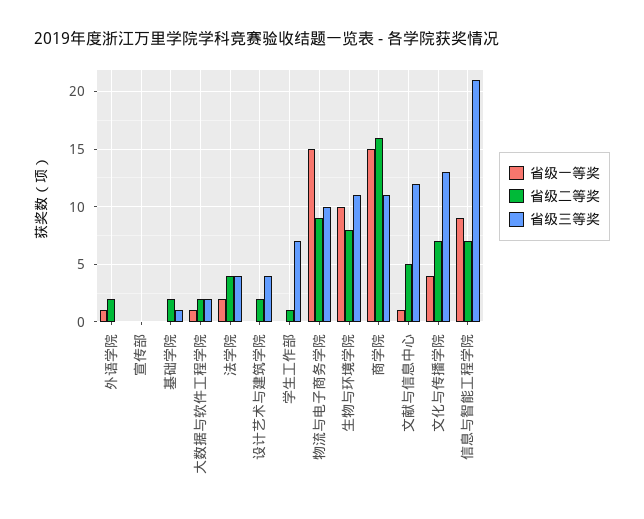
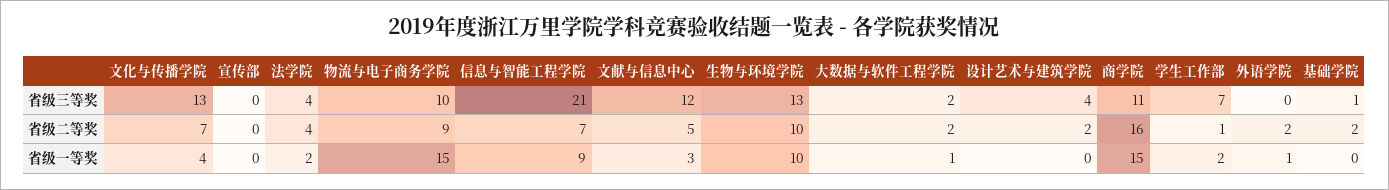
  {
    "省级一等奖": {
      "外语学院": 1,
      "宣传部": 0,
      "基础学院": 0,
      "大数据与软件工程学院": 1,
      "法学院": 2,
      "设计艺术与建筑学院": 0,
-     "学生工作部": 0,
+     "学生工作部": 2,
      "物流与电子商务学院": 15,
      "生物与环境学院": 10,
      "商学院": 15,
-     "文献与信息中心": 1,
+     "文献与信息中心": 3,
      "文化与传播学院": 4,
      "信息与智能工程学院": 9
    },
    "省级二等奖": {
      "外语学院": 2,
      "宣传部": 0,
      "基础学院": 2,
      "大数据与软件工程学院": 2,
      "法学院": 4,
      "设计艺术与建筑学院": 2,
      "学生工作部": 1,
      "物流与电子商务学院": 9,
-     "生物与环境学院": 8,
+     "生物与环境学院": 10,
      "商学院": 16,
      "文献与信息中心": 5,
      "文化与传播学院": 7,
      "信息与智能工程学院": 7
    },
    "省级三等奖": {
      "外语学院": 0,
      "宣传部": 0,
      "基础学院": 1,
      "大数据与软件工程学院": 2,
      "法学院": 4,
      "设计艺术与建筑学院": 4,
      "学生工作部": 7,
      "物流与电子商务学院": 10,
-     "生物与环境学院": 11,
+     "生物与环境学院": 13,
      "商学院": 11,
      "文献与信息中心": 12,
      "文化与传播学院": 13,
      "信息与智能工程学院": 21
    }
  }

